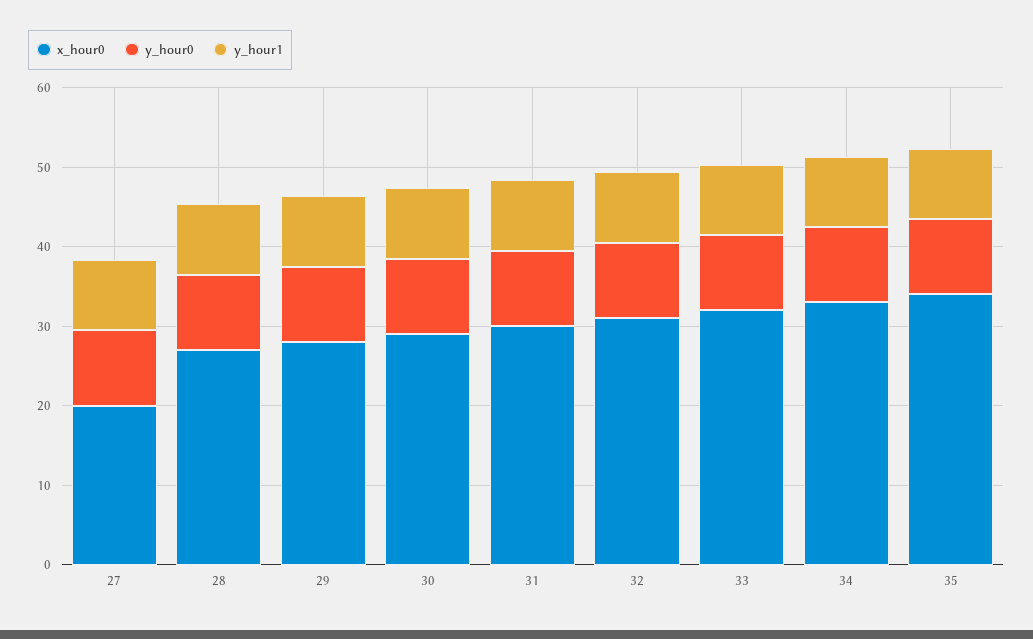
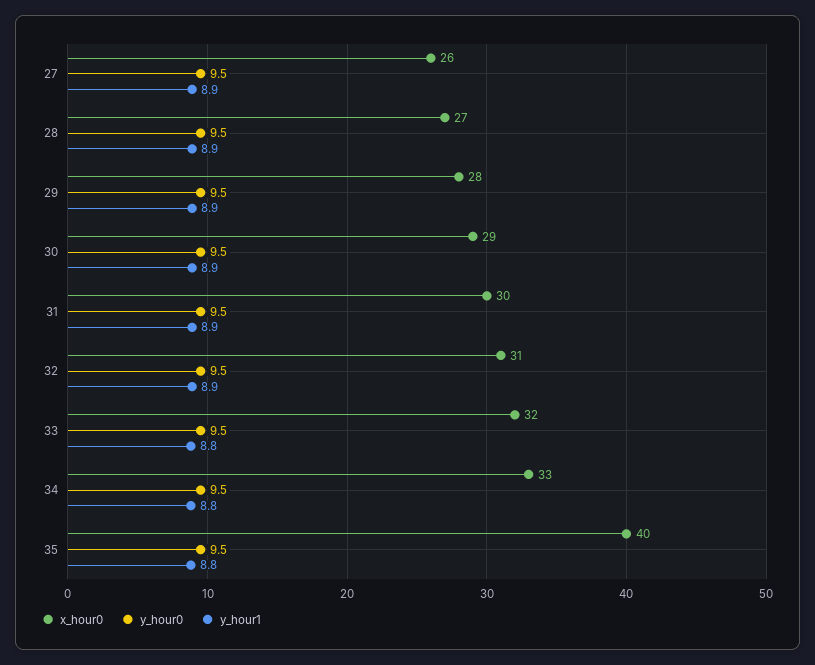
  {
    "x_hour0": {
-     "27": 20,
+     "27": 26,
      "28": 27,
      "29": 28,
      "30": 29,
      "31": 30,
      "32": 31,
      "33": 32,
      "34": 33,
-     "35": 34
+     "35": 40
    },
    "y_hour0": {
      "27": 9.5,
      "28": 9.5,
      "29": 9.5,
      "30": 9.5,
      "31": 9.5,
      "32": 9.5,
      "33": 9.5,
      "34": 9.5,
      "35": 9.5
    },
    "y_hour1": {
      "27": 8.9,
      "28": 8.9,
      "29": 8.9,
      "30": 8.9,
      "31": 8.9,
      "32": 8.9,
      "33": 8.8,
      "34": 8.8,
      "35": 8.8
    }
  }

